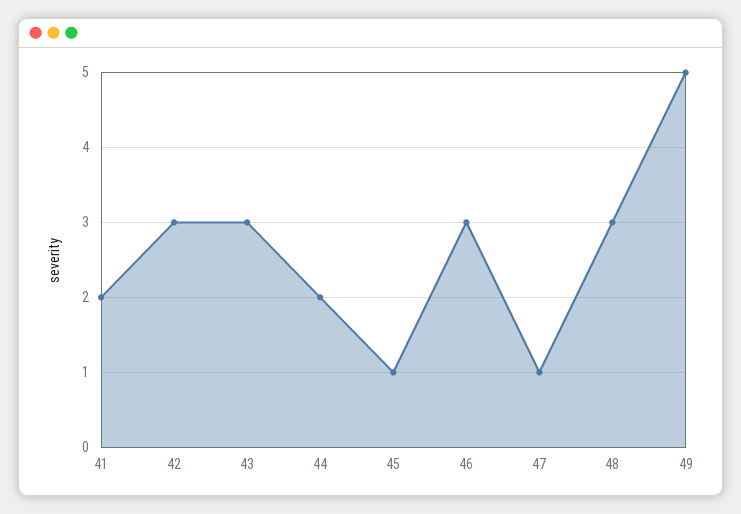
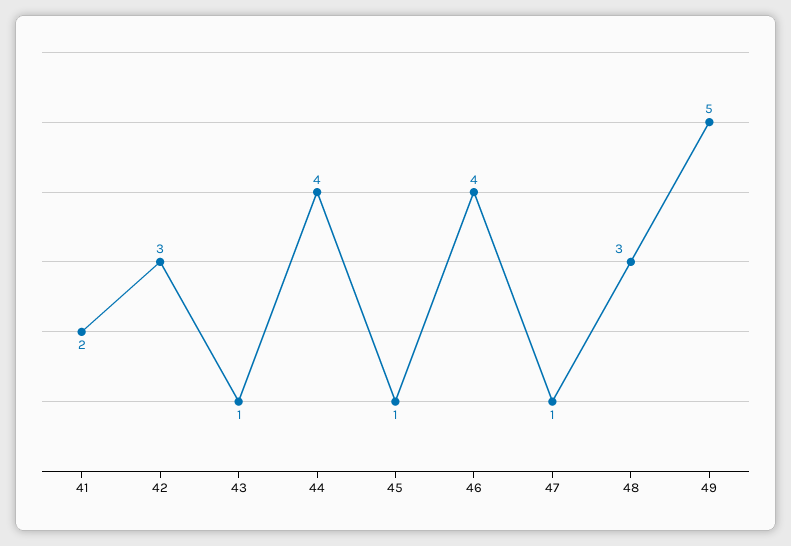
  {
    "41": 2,
    "42": 3,
-   "43": 3,
+   "43": 1,
-   "44": 2,
+   "44": 4,
    "45": 1,
-   "46": 3,
+   "46": 4,
    "47": 1,
    "48": 3,
    "49": 5
  }

